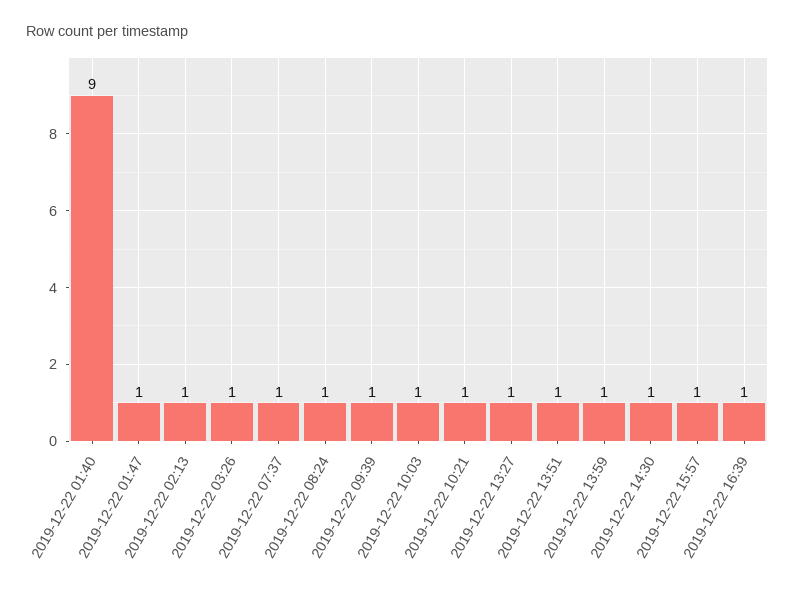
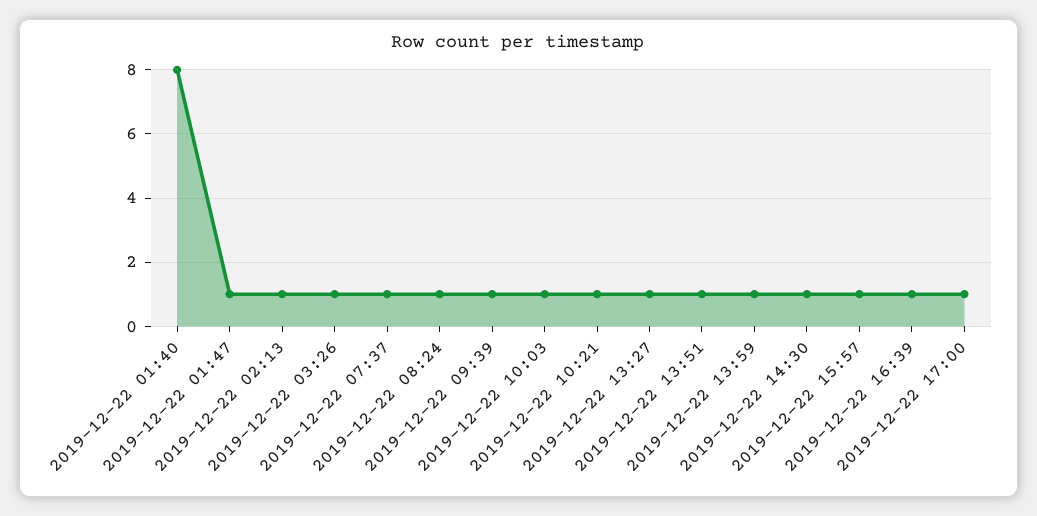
  {
-   "2019-12-22 01:40": 9,
+   "2019-12-22 01:40": 8,
    "2019-12-22 01:47": 1,
    "2019-12-22 02:13": 1,
    "2019-12-22 03:26": 1,
    "2019-12-22 07:37": 1,
    "2019-12-22 08:24": 1,
    "2019-12-22 09:39": 1,
    "2019-12-22 10:03": 1,
    "2019-12-22 10:21": 1,
    "2019-12-22 13:27": 1,
    "2019-12-22 13:51": 1,
    "2019-12-22 13:59": 1,
    "2019-12-22 14:30": 1,
    "2019-12-22 15:57": 1,
-   "2019-12-22 16:39": 1
+   "2019-12-22 16:39": 1,
+   "2019-12-22 17:00": 1
  }

